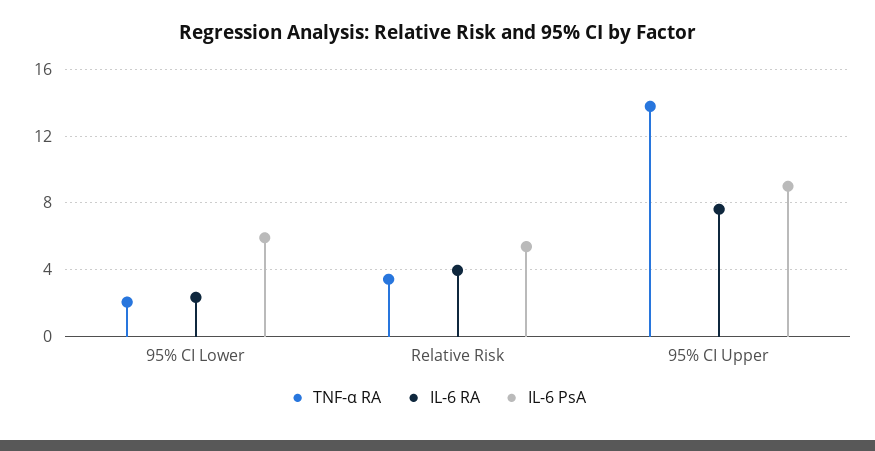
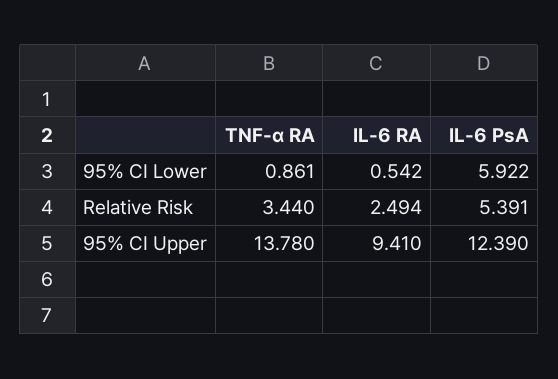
  {
    "TNF-α RA": {
-     "95% CI Lower": 2,
+     "95% CI Lower": 0.861,
      "Relative Risk": 3.44,
      "95% CI Upper": 13.78
    },
    "IL-6 RA": {
-     "95% CI Lower": 2.5,
+     "95% CI Lower": 0.542,
-     "Relative Risk": 4,
+     "Relative Risk": 2.494,
-     "95% CI Upper": 7.5
+     "95% CI Upper": 9.41
    },
    "IL-6 PsA": {
      "95% CI Lower": 5.922,
      "Relative Risk": 5.391,
-     "95% CI Upper": 9
+     "95% CI Upper": 12.39
    }
  }

